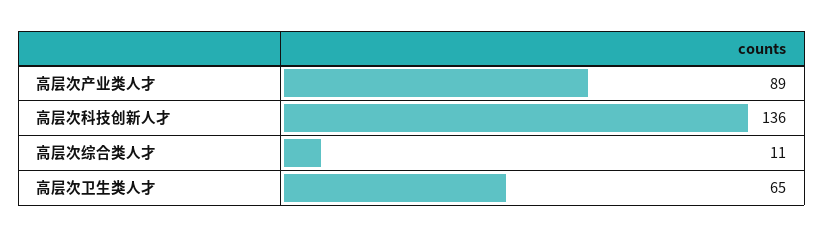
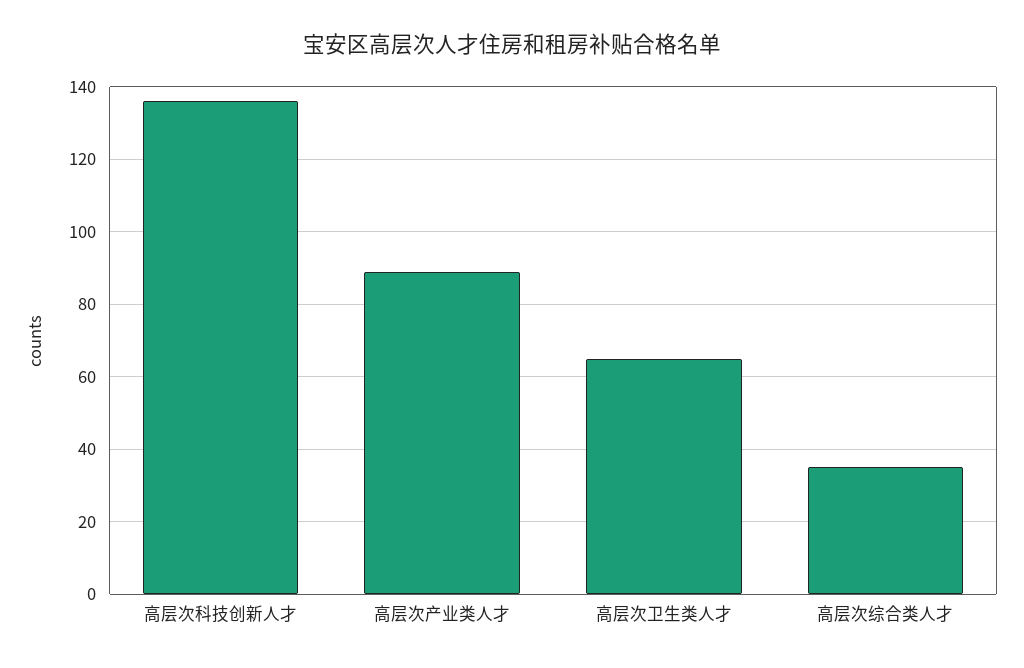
  {
    "高层次产业类人才": 89,
    "高层次科技创新人才": 136,
-   "高层次综合类人才": 11,
+   "高层次综合类人才": 35,
    "高层次卫生类人才": 65
  }

